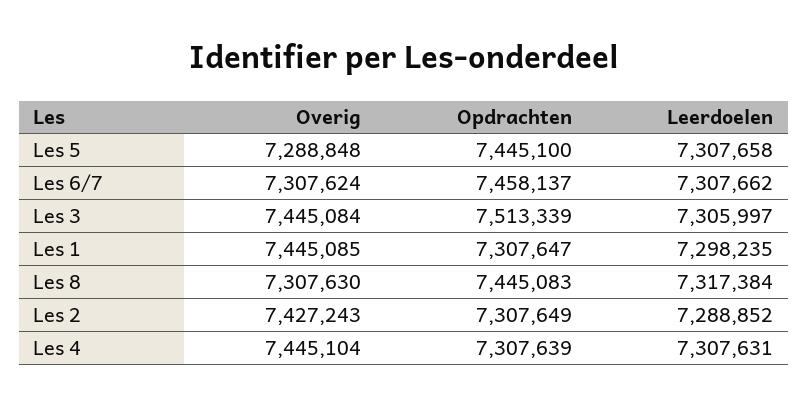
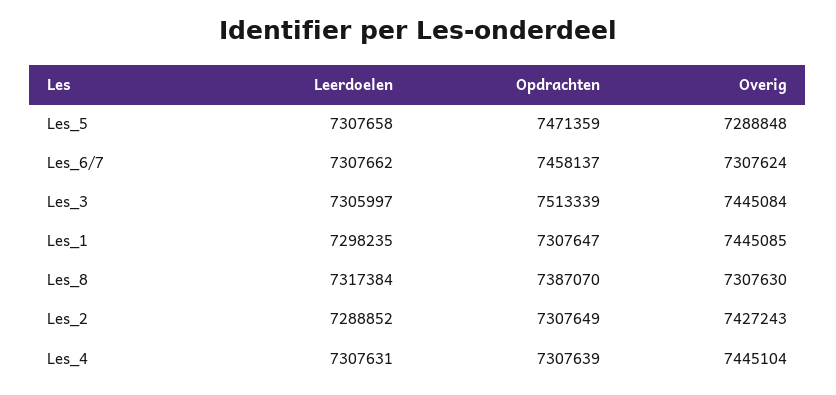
  {
    "Overig": {
      "Les 5": 7288848,
      "Les 6/7": 7307624,
      "Les 3": 7445084,
      "Les 1": 7445085,
      "Les 8": 7307630,
      "Les 2": 7427243,
      "Les 4": 7445104
    },
    "Opdrachten": {
-     "Les 5": 7445100,
+     "Les 5": 7471359,
      "Les 6/7": 7458137,
      "Les 3": 7513339,
      "Les 1": 7307647,
-     "Les 8": 7445083,
+     "Les 8": 7387070,
      "Les 2": 7307649,
      "Les 4": 7307639
    },
    "Leerdoelen": {
      "Les 5": 7307658,
      "Les 6/7": 7307662,
      "Les 3": 7305997,
      "Les 1": 7298235,
      "Les 8": 7317384,
      "Les 2": 7288852,
      "Les 4": 7307631
    }
  }

